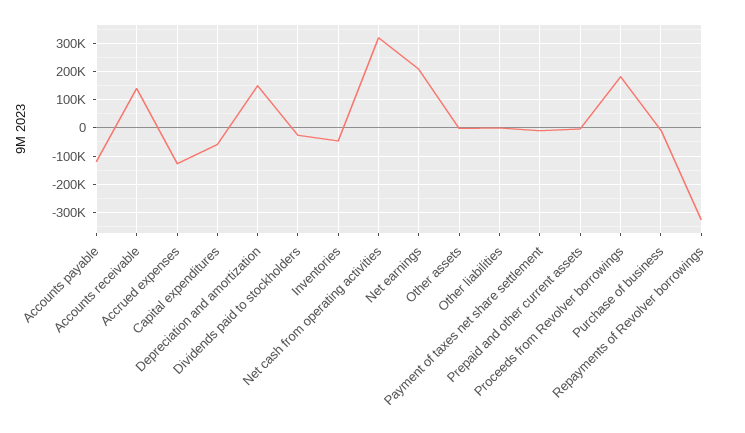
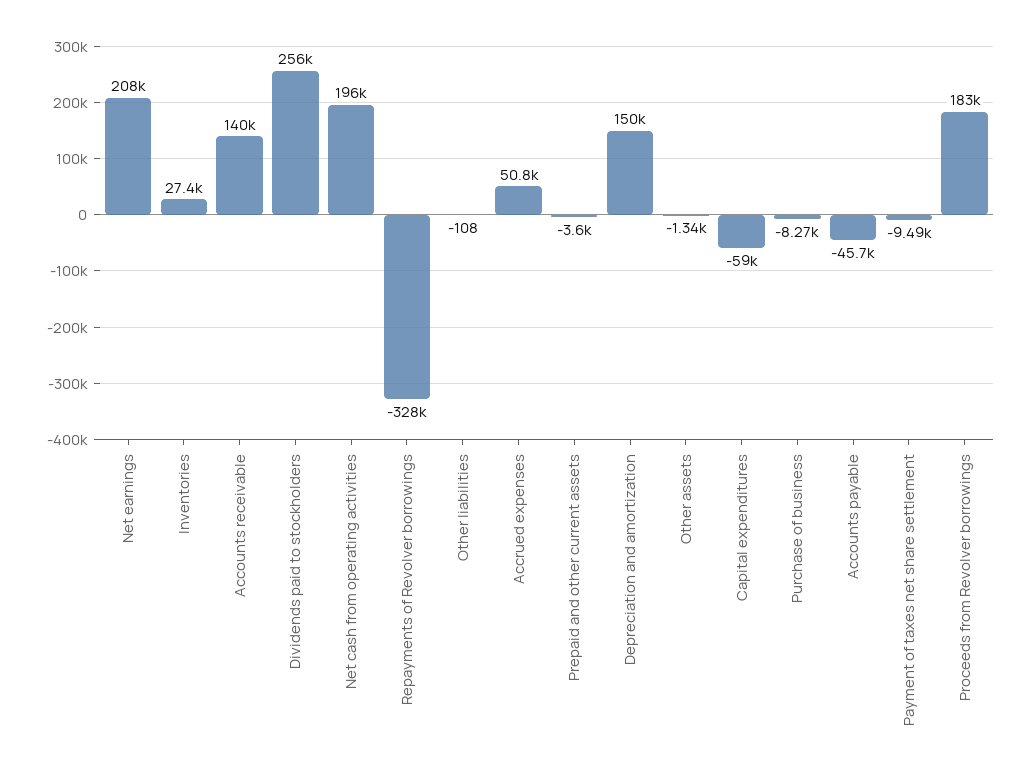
  {
-   "Accounts payable": -125000,
+   "Accounts payable": -45700,
    "Accounts receivable": 140000,
-   "Accrued expenses": -125000,
+   "Accrued expenses": 50800,
    "Capital expenditures": -59000,
    "Depreciation and amortization": 150000,
-   "Dividends paid to stockholders": -25000,
+   "Dividends paid to stockholders": 256000,
-   "Inventories": -50000,
+   "Inventories": 27400,
-   "Net cash from operating activities": 325000,
+   "Net cash from operating activities": 196000,
    "Net earnings": 208000,
    "Other assets": -1340,
    "Other liabilities": -108,
    "Payment of taxes net share settlement": -9490,
    "Prepaid and other current assets": -3600,
    "Proceeds from Revolver borrowings": 183000,
    "Purchase of business": -8270,
    "Repayments of Revolver borrowings": -328000
  }

